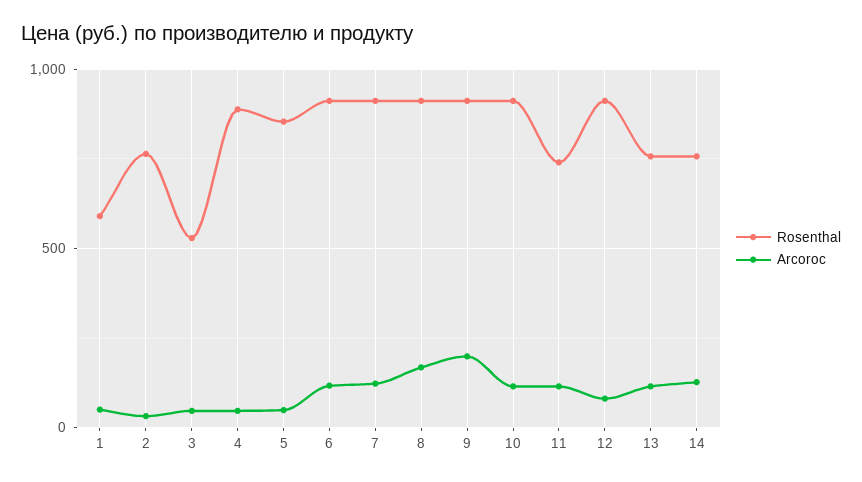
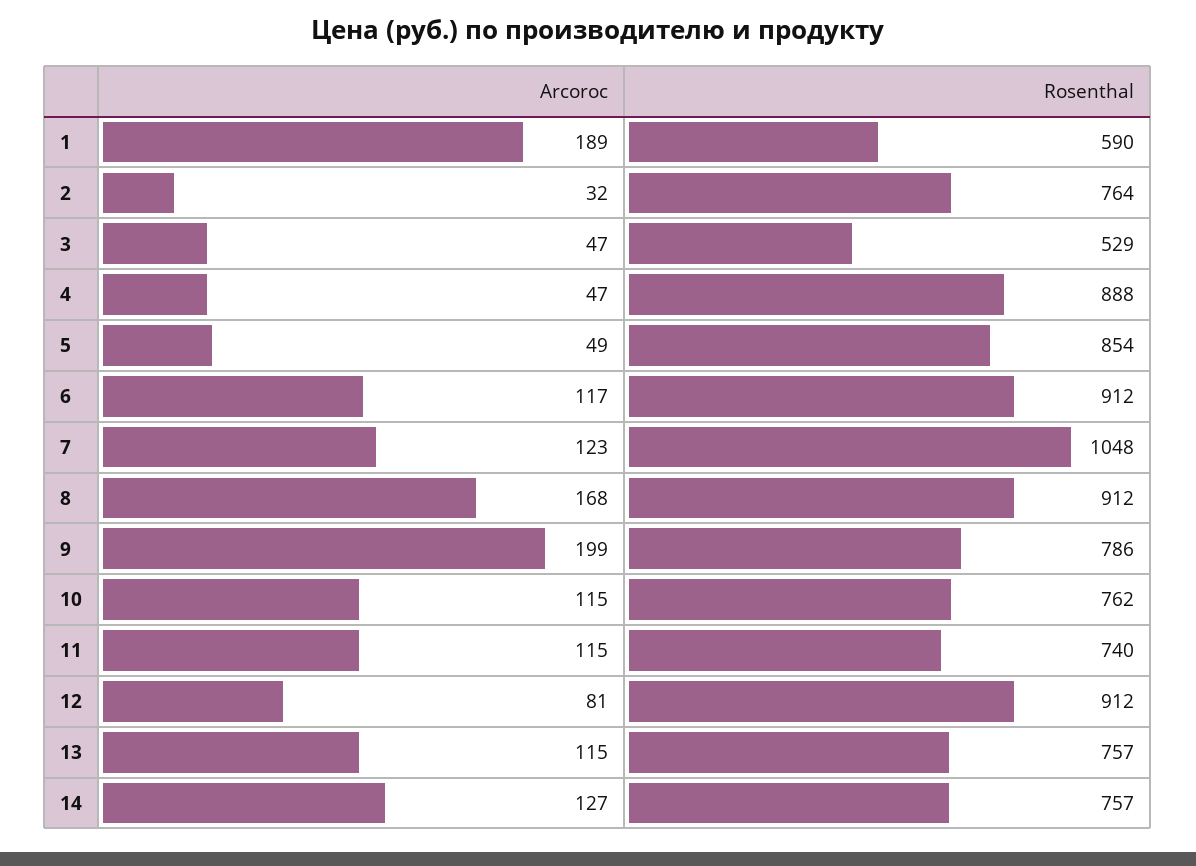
  {
    "Rosenthal": {
      "1": 590,
      "2": 764,
      "3": 529,
      "4": 888,
      "5": 854,
      "6": 912,
-     "7": 900,
+     "7": 1048,
      "8": 912,
-     "9": 900,
+     "9": 786,
-     "10": 900,
+     "10": 762,
      "11": 740,
      "12": 912,
      "13": 757,
      "14": 757
    },
    "Arcoroc": {
-     "1": 50,
+     "1": 189,
      "2": 32,
      "3": 47,
      "4": 47,
      "5": 49,
      "6": 117,
      "7": 123,
      "8": 168,
      "9": 199,
      "10": 115,
      "11": 115,
      "12": 81,
      "13": 115,
      "14": 127
    }
  }

